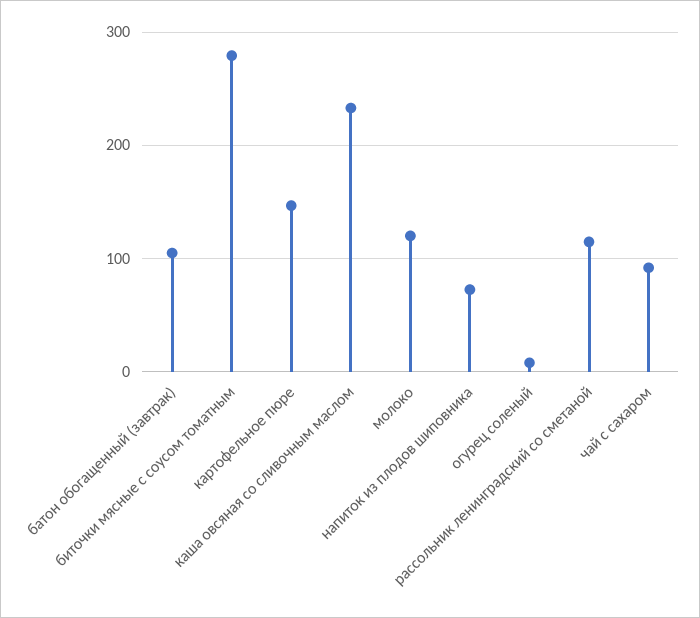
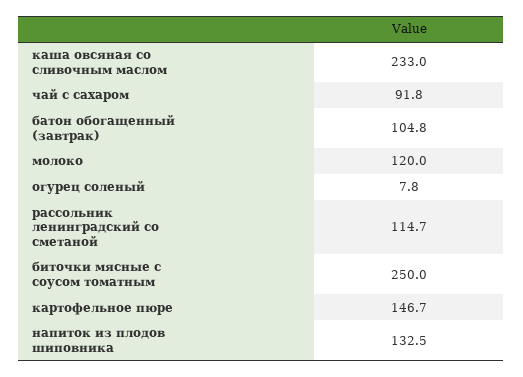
  {
    "батон обогащенный (завтрак)": 104.8,
-   "биточки мясные с соусом томатным": 280,
+   "биточки мясные с соусом томатным": 250,
    "картофельное пюре": 146.7,
    "каша овсяная со сливочным маслом": 233,
    "молоко": 120,
-   "напиток из плодов шиповника": 70,
+   "напиток из плодов шиповника": 132.5,
    "огурец соленый": 7.8,
    "рассольник ленинградский со сметаной": 114.7,
    "чай с сахаром": 91.8
  }

